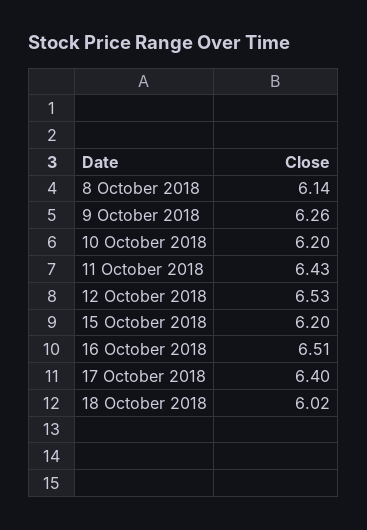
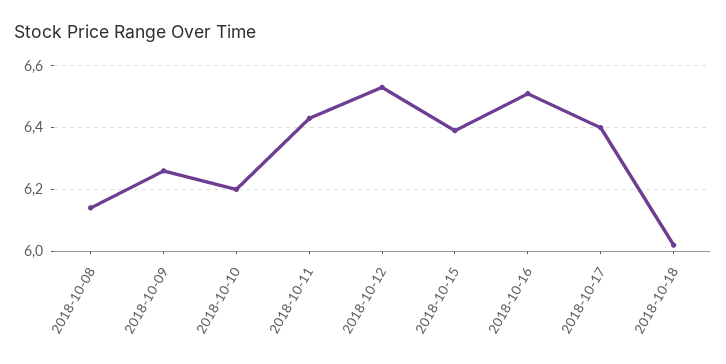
  {
    "8 October 2018": 6.14,
    "9 October 2018": 6.26,
    "10 October 2018": 6.2,
    "11 October 2018": 6.43,
    "12 October 2018": 6.53,
-   "15 October 2018": 6.2,
+   "15 October 2018": 6.4,
    "16 October 2018": 6.51,
    "17 October 2018": 6.4,
    "18 October 2018": 6.02
  }

